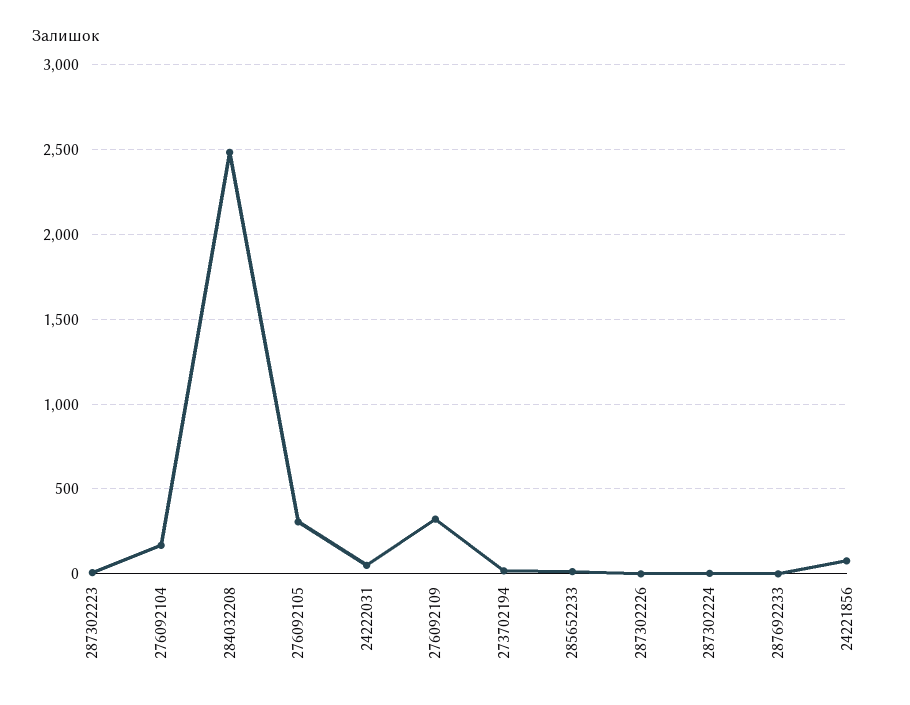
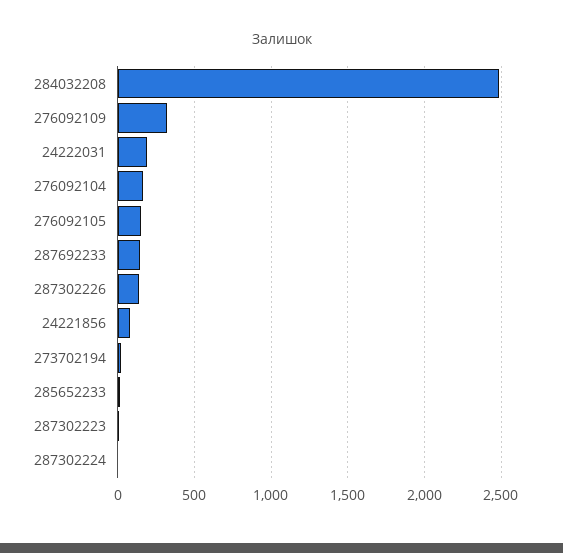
  {
    "287302223": 0,
    "276092104": 150,
    "284032208": 2500,
-   "276092105": 300,
+   "276092105": 150,
-   "24222031": 50,
+   "24222031": 200,
    "276092109": 300,
    "273702194": 0,
    "285652233": 0,
-   "287302226": 0,
+   "287302226": 150,
    "287302224": 0,
-   "287692233": 0,
+   "287692233": 150,
    "24221856": 100
  }

